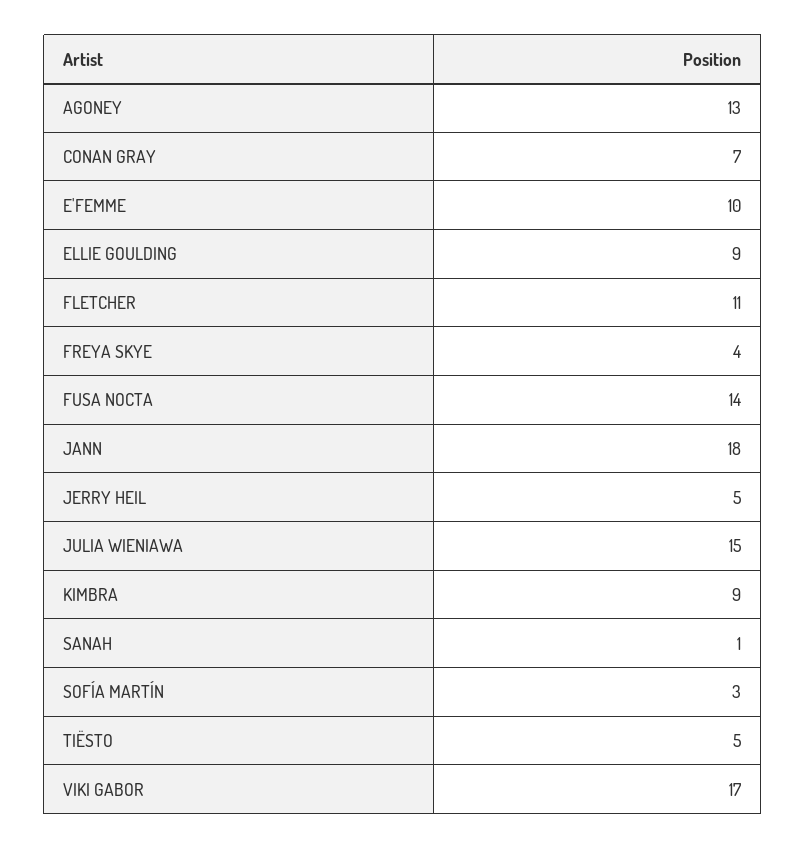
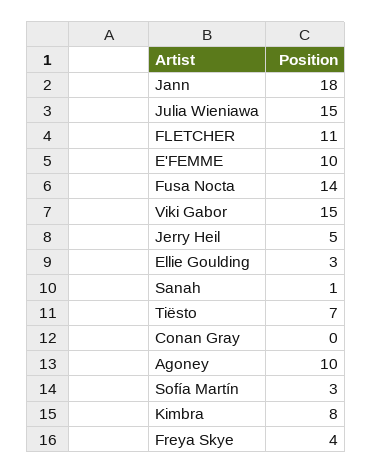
  {
-   "AGONEY": 13,
+   "AGONEY": 10,
-   "CONAN GRAY": 7,
+   "CONAN GRAY": 0,
    "E'FEMME": 10,
-   "ELLIE GOULDING": 9,
+   "ELLIE GOULDING": 3,
    "FLETCHER": 11,
    "FREYA SKYE": 4,
    "FUSA NOCTA": 14,
    "JANN": 18,
    "JERRY HEIL": 5,
    "JULIA WIENIAWA": 15,
-   "KIMBRA": 9,
+   "KIMBRA": 8,
    "SANAH": 1,
    "SOFÍA MARTÍN": 3,
-   "TIËSTO": 5,
+   "TIËSTO": 7,
-   "VIKI GABOR": 17
+   "VIKI GABOR": 15
  }

